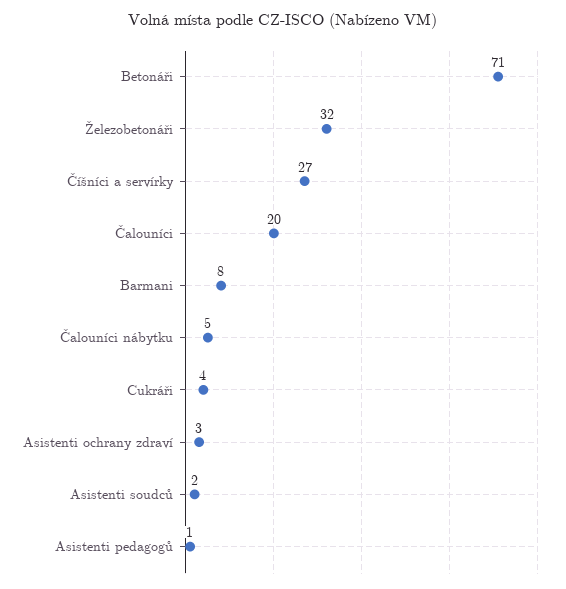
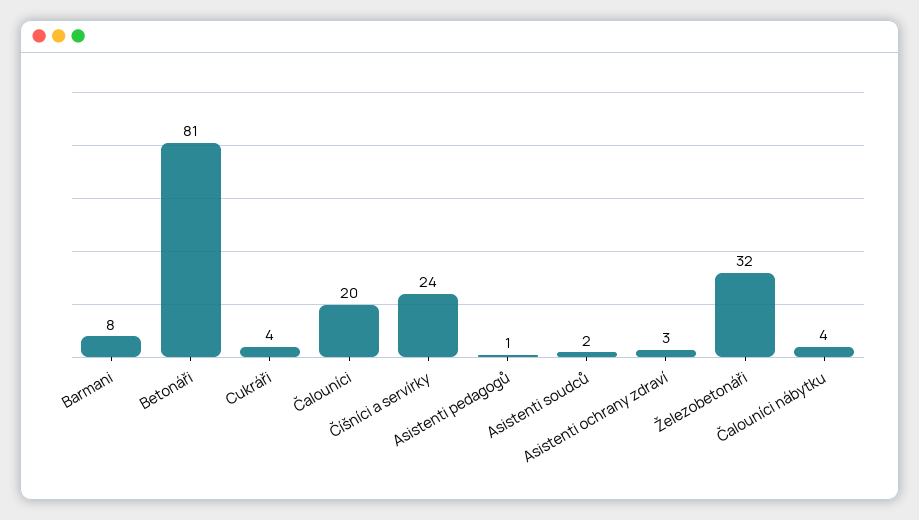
  {
-   "Betonáři": 71,
+   "Betonáři": 81,
    "Železobetonáři": 32,
-   "Číšníci a servírky": 27,
+   "Číšníci a servírky": 24,
    "Čalouníci": 20,
    "Barmani": 8,
-   "Čalouníci nábytku": 5,
+   "Čalouníci nábytku": 4,
    "Cukráři": 4,
    "Asistenti ochrany zdraví": 3,
    "Asistenti soudců": 2,
    "Asistenti pedagogů": 1
  }

